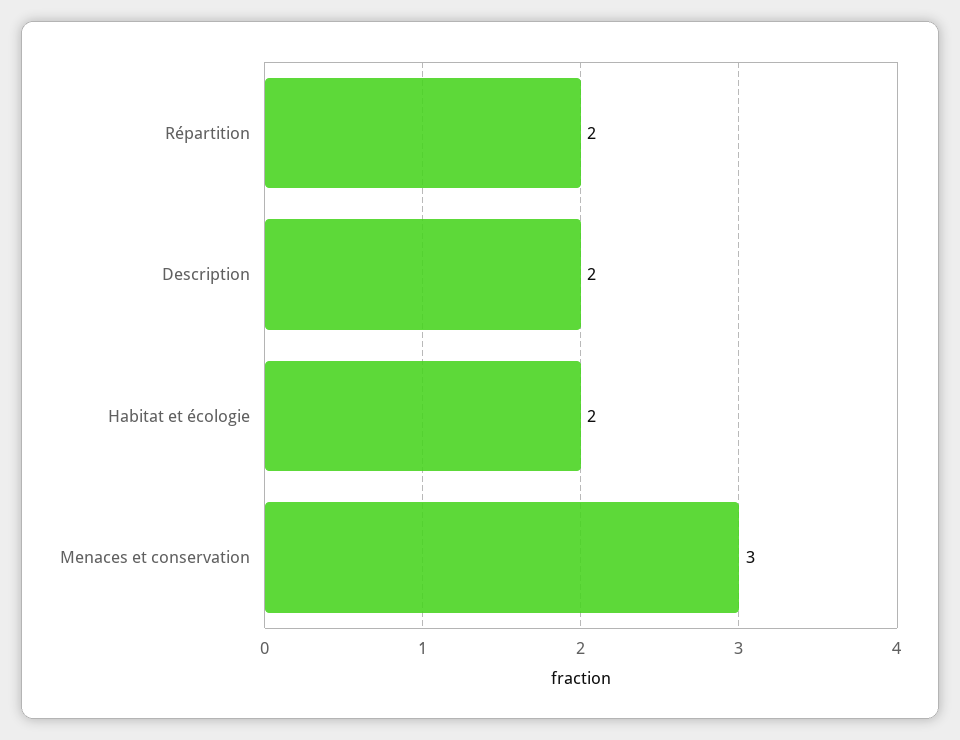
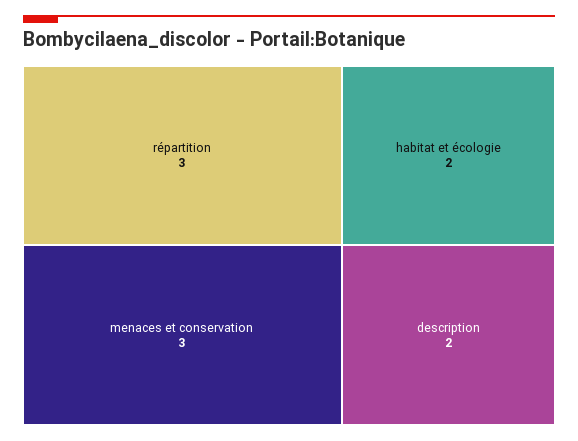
  {
-   "Répartition": 2,
+   "Répartition": 3,
    "Description": 2,
    "Habitat et écologie": 2,
    "Menaces et conservation": 3
  }

